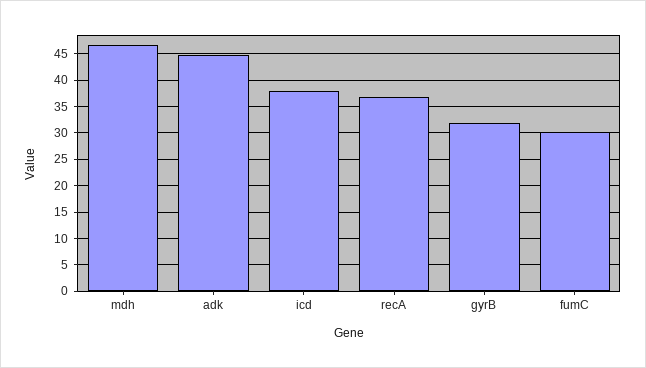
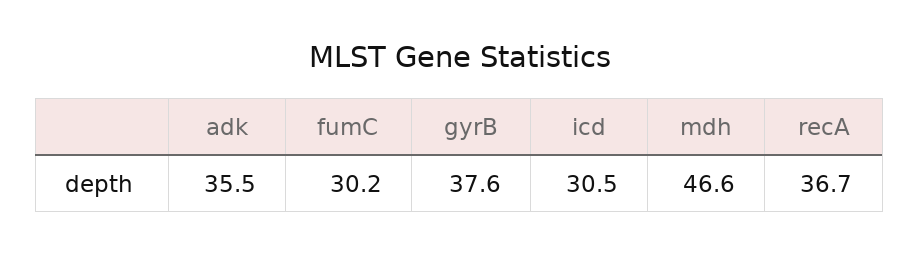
  {
    "mdh": 46.6,
-   "adk": 45,
+   "adk": 35.5,
-   "icd": 37.5,
+   "icd": 30.5,
    "recA": 36.7,
-   "gyrB": 32.5,
+   "gyrB": 37.6,
    "fumC": 30.2
  }

